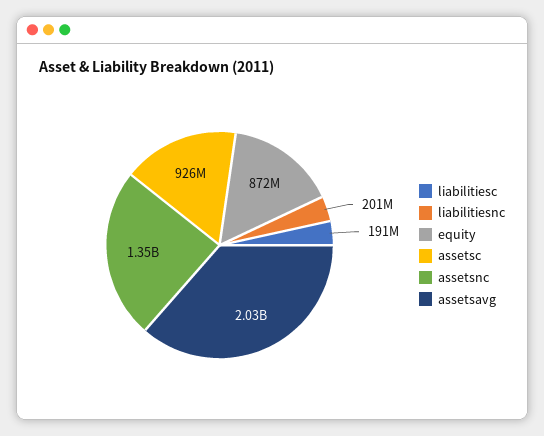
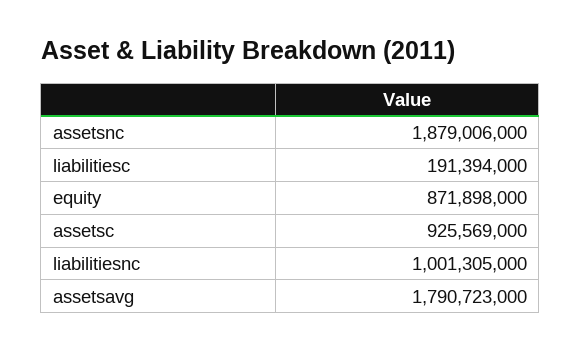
  {
    "liabilitiesc": 191394000,
-   "liabilitiesnc": 201000000,
+   "liabilitiesnc": 1001305000,
    "equity": 871898000,
    "assetsc": 925569000,
-   "assetsnc": 1350000000,
+   "assetsnc": 1879006000,
-   "assetsavg": 2030000000
+   "assetsavg": 1790723000
  }

